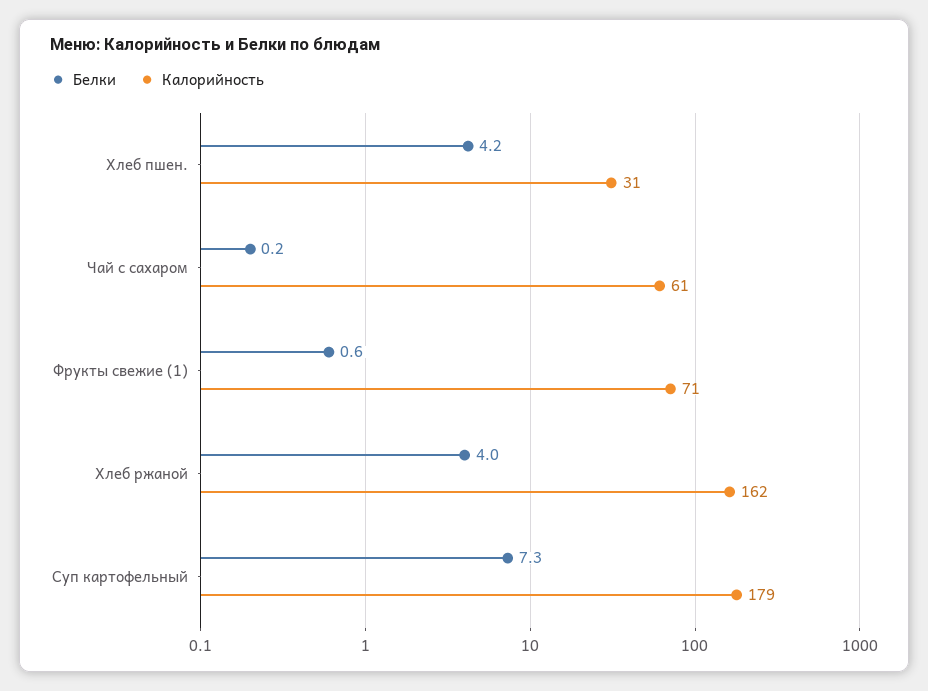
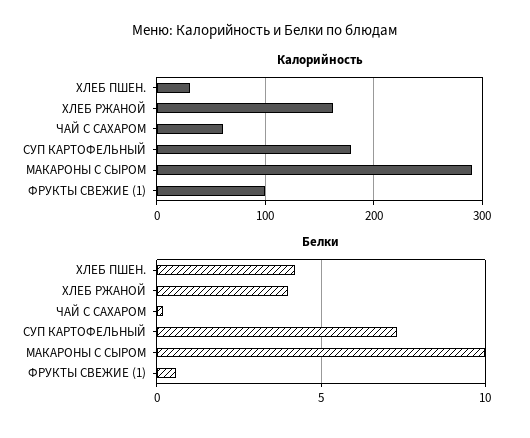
  {
    "Белки": {
      "Хлеб пшен.": 4.2,
      "Чай с сахаром": 0.2,
      "Фрукты свежие (1)": 0.6,
      "Хлеб ржаной": 4,
-     "Суп картофельный": 7.3
+     "Суп картофельный": 7.3,
+     "МАКАРОНЫ С СЫРОМ": 10
    },
    "Калорийность": {
      "Хлеб пшен.": 31,
      "Чай с сахаром": 61,
-     "Фрукты свежие (1)": 71,
+     "Фрукты свежие (1)": 100,
      "Хлеб ржаной": 162,
-     "Суп картофельный": 179
+     "Суп картофельный": 179,
+     "МАКАРОНЫ С СЫРОМ": 290
    }
  }

